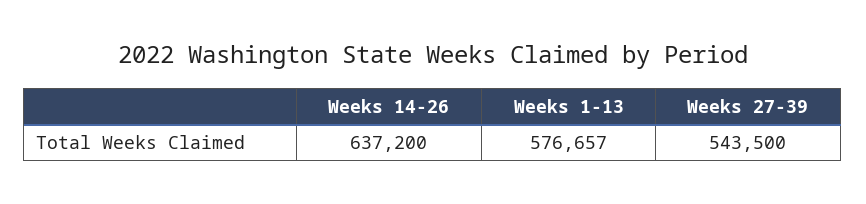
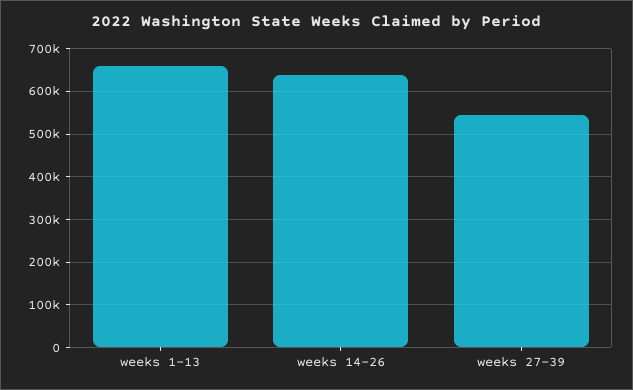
  {
    "Weeks 14-26": 637200,
-   "Weeks 1-13": 576657,
+   "Weeks 1-13": 660000,
    "Weeks 27-39": 543500
  }

